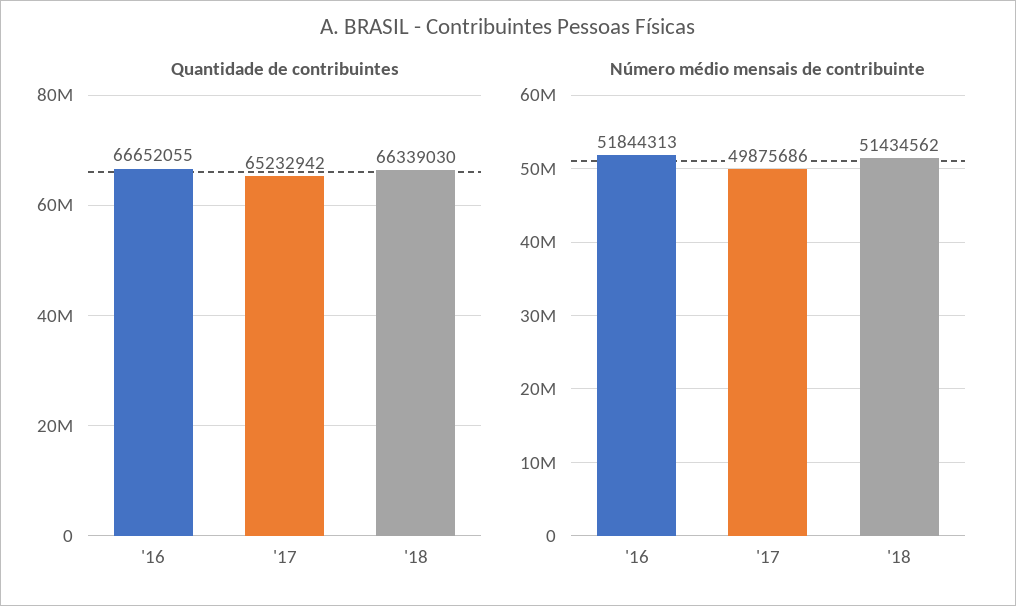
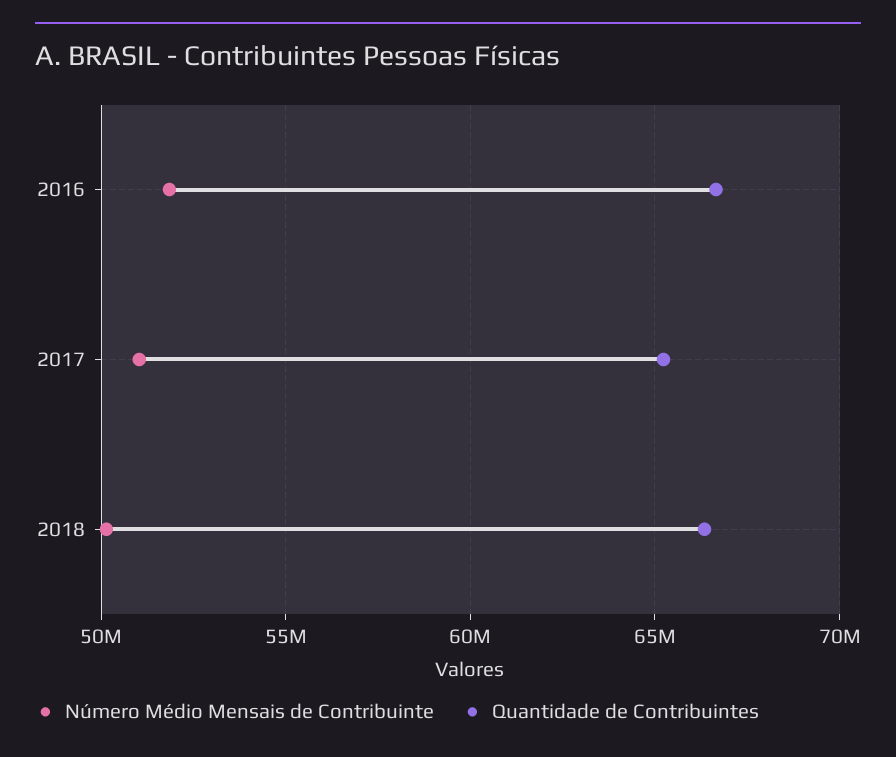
  {
    "Quantidade de contribuintes": {
      "'16": 66652055,
      "'17": 65232942,
      "'18": 66339030
    },
    "Número médio mensais de contribuinte": {
      "'16": 51844313,
-     "'17": 49875686,
+     "'17": 51000000,
-     "'18": 51434562
+     "'18": 50000000
    }
  }

